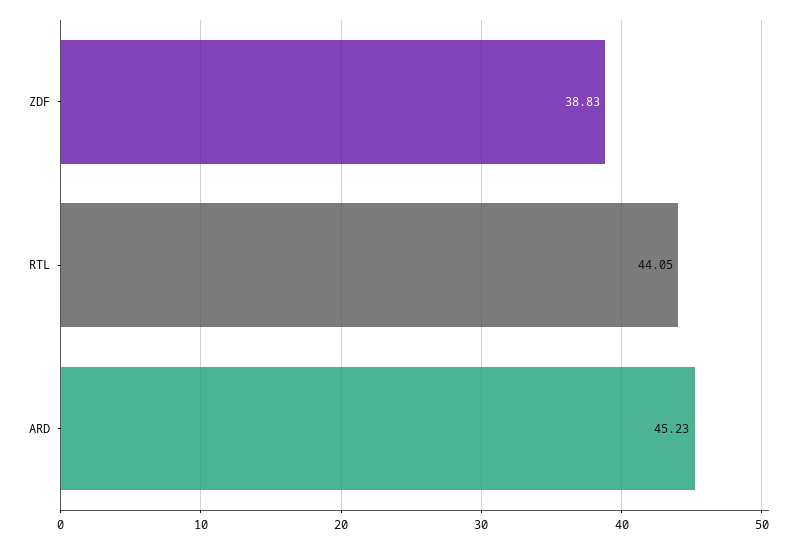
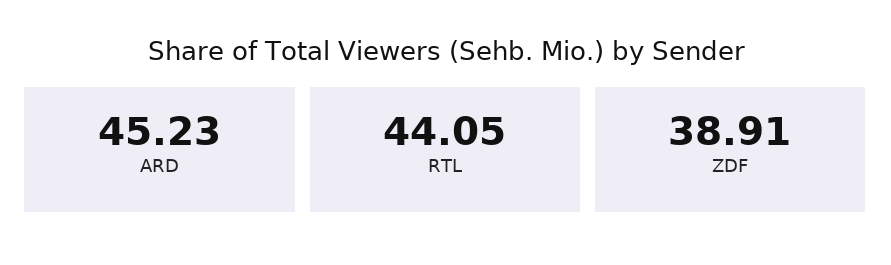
  {
-   "ZDF": 38.83,
+   "ZDF": 38.91,
    "RTL": 44.05,
    "ARD": 45.23
  }

